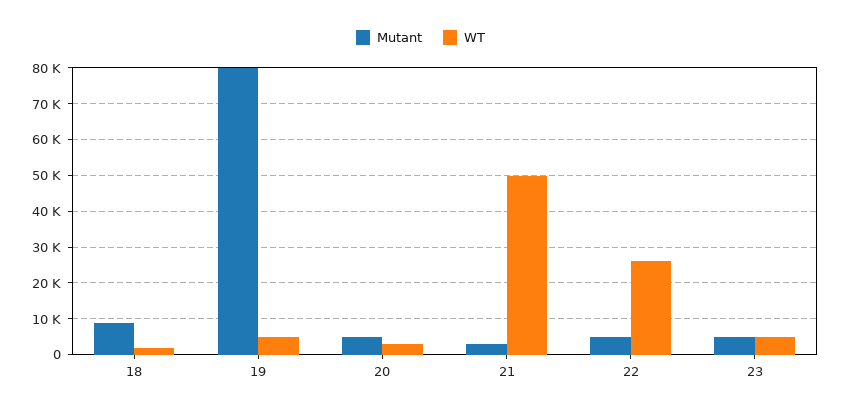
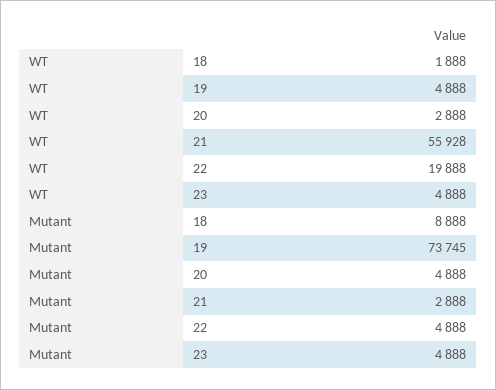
  {
    "Mutant": {
      "18": 8888,
-     "19": 80000,
+     "19": 73745,
      "20": 4888,
      "21": 2888,
      "22": 4888,
      "23": 4888
    },
    "WT": {
      "18": 1888,
      "19": 4888,
      "20": 2888,
-     "21": 50000,
+     "21": 55928,
-     "22": 26000,
+     "22": 19888,
      "23": 4888
    }
  }

